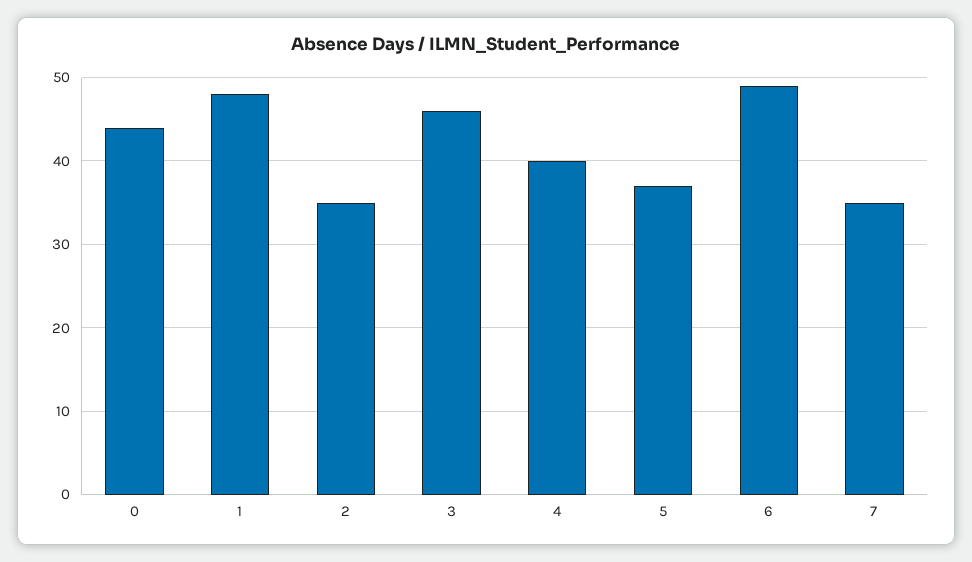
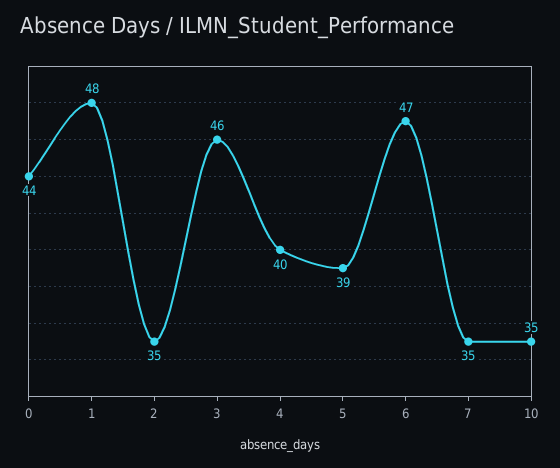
  {
    "0": 44,
    "1": 48,
    "2": 35,
    "3": 46,
    "4": 40,
-   "5": 37,
+   "5": 39,
-   "6": 49,
+   "6": 47,
-   "7": 35
+   "7": 35,
+   "10": 35
  }

